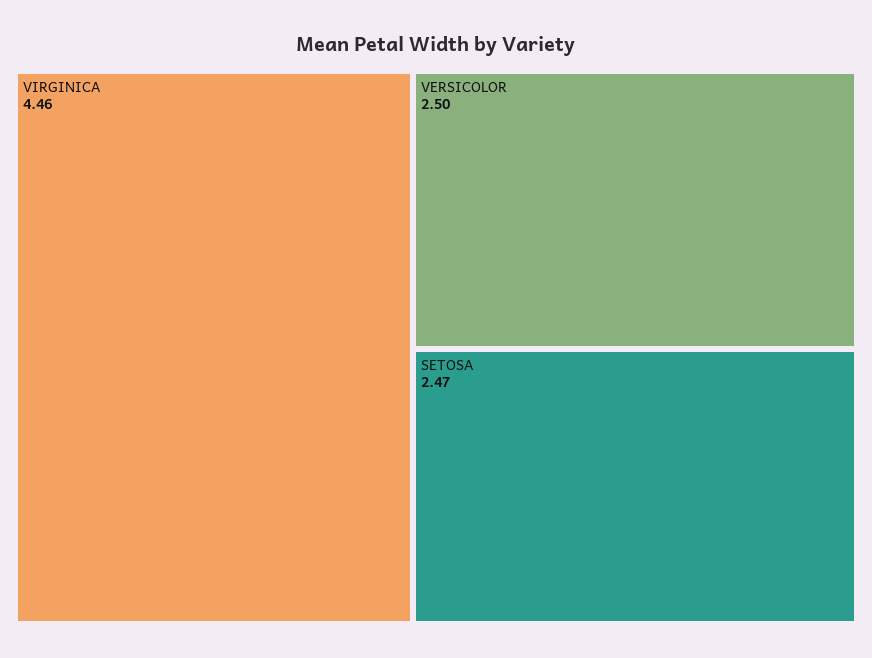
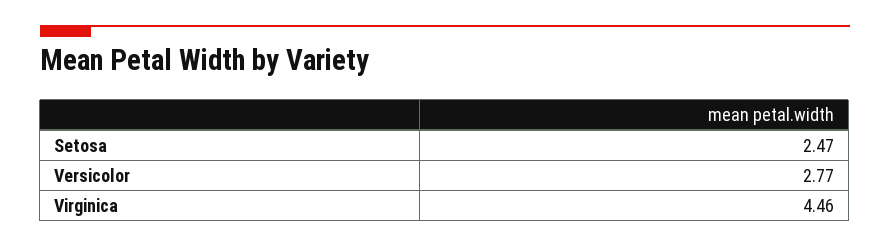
  {
    "VIRGINICA": 4.46,
-   "VERSICOLOR": 2.5,
+   "VERSICOLOR": 2.77,
    "SETOSA": 2.47
  }

